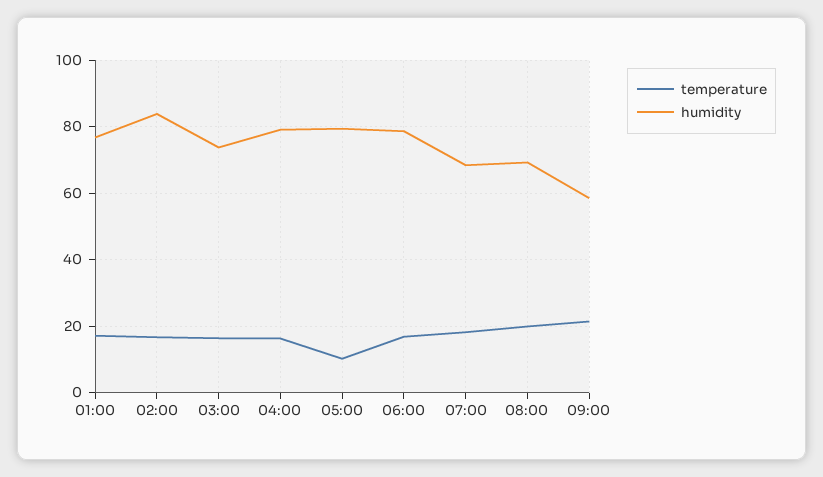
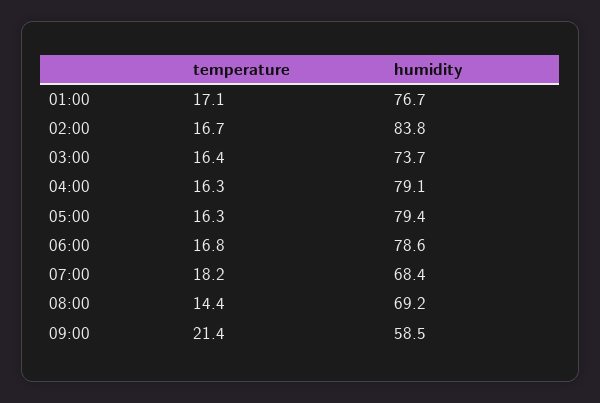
  {
    "temperature": {
      "01:00": 17.1,
      "02:00": 16.7,
      "03:00": 16.4,
      "04:00": 16.3,
-     "05:00": 10,
+     "05:00": 16.3,
      "06:00": 16.8,
      "07:00": 18.2,
-     "08:00": 20,
+     "08:00": 14.4,
      "09:00": 21.4
    },
    "humidity": {
      "01:00": 76.7,
      "02:00": 83.8,
      "03:00": 73.7,
      "04:00": 79.1,
      "05:00": 79.4,
      "06:00": 78.6,
      "07:00": 68.4,
      "08:00": 69.2,
      "09:00": 58.5
    }
  }

